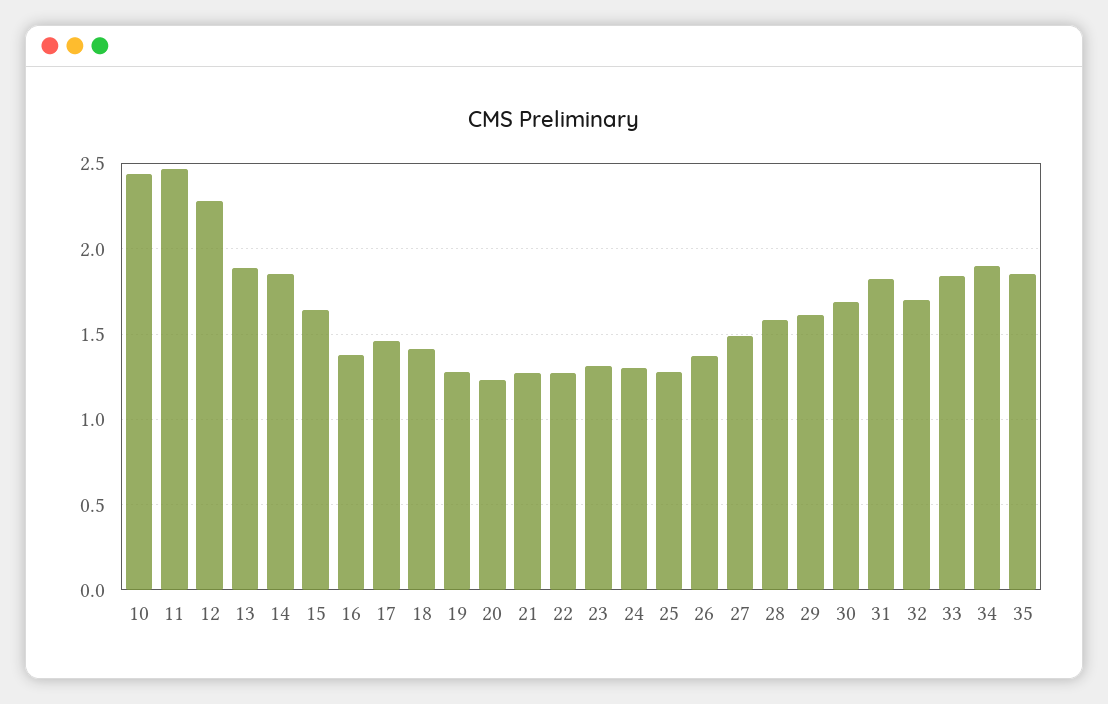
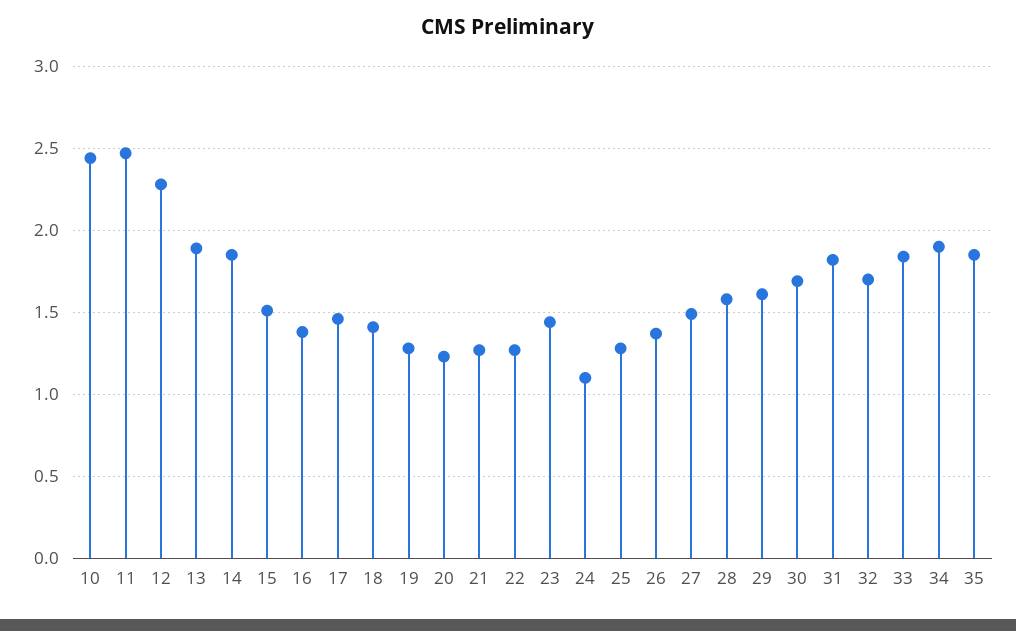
  {
    "10": 2.45,
    "11": 2.45,
    "12": 2.3,
    "13": 1.9,
    "14": 1.85,
-   "15": 1.65,
+   "15": 1.5,
    "16": 1.4,
    "17": 1.45,
    "18": 1.4,
    "19": 1.3,
    "20": 1.25,
    "21": 1.25,
    "22": 1.25,
-   "23": 1.3,
+   "23": 1.45,
-   "24": 1.3,
+   "24": 1.1,
    "25": 1.3,
    "26": 1.35,
    "27": 1.5,
    "28": 1.6,
    "29": 1.6,
    "30": 1.7,
    "31": 1.8,
    "32": 1.7,
    "33": 1.85,
    "34": 1.9,
    "35": 1.85
  }

